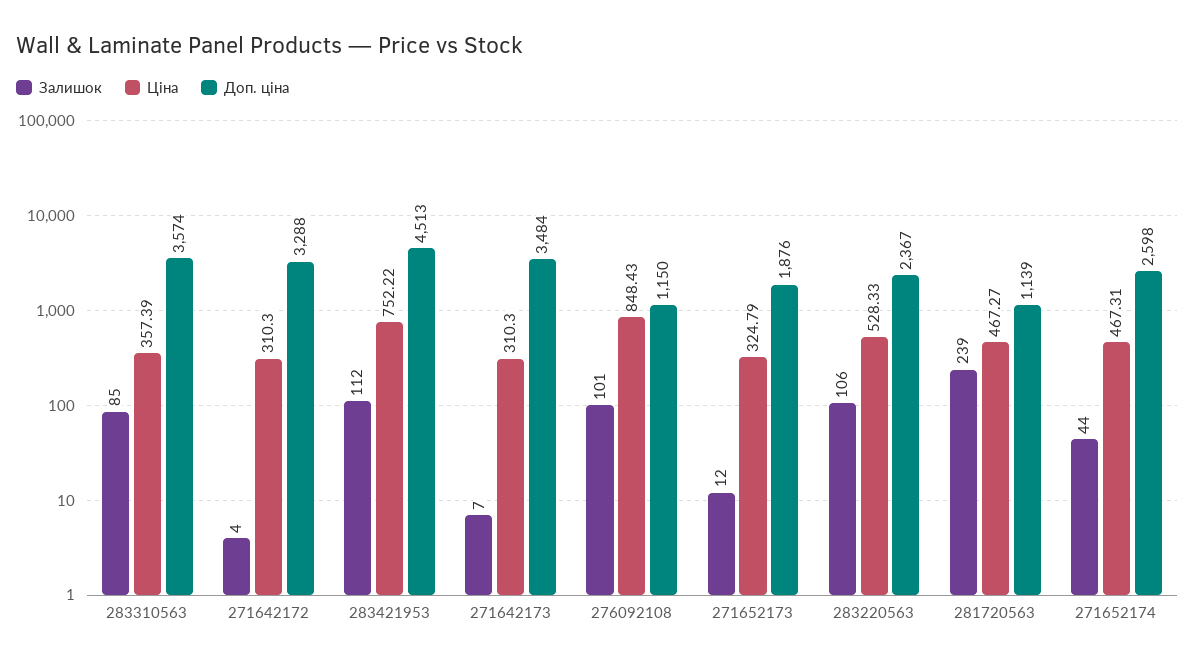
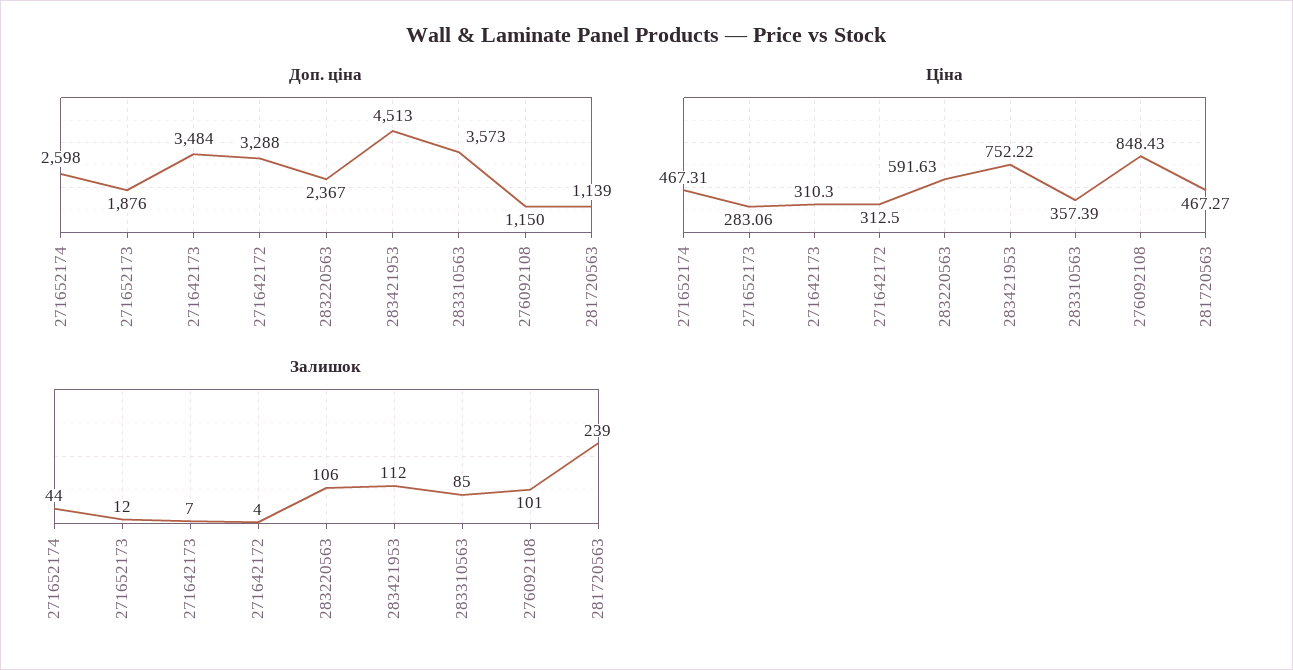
  {
    "Залишок": {
      "283310563": 85,
      "271642172": 4,
      "283421953": 112,
      "271642173": 7,
      "276092108": 101,
      "271652173": 12,
      "283220563": 106,
      "281720563": 239,
      "271652174": 44
    },
    "Ціна": {
      "283310563": 357.39,
-     "271642172": 310.3,
+     "271642172": 312.5,
      "283421953": 752.22,
      "271642173": 310.3,
      "276092108": 848.43,
-     "271652173": 324.79,
+     "271652173": 283.06,
-     "283220563": 528.33,
+     "283220563": 591.63,
      "281720563": 467.27,
      "271652174": 467.31
    },
    "Доп. ціна": {
-     "283310563": 3574,
+     "283310563": 3573,
      "271642172": 3288,
      "283421953": 4513,
      "271642173": 3484,
      "276092108": 1150,
      "271652173": 1876,
      "283220563": 2367,
      "281720563": 1139,
      "271652174": 2598
    }
  }

